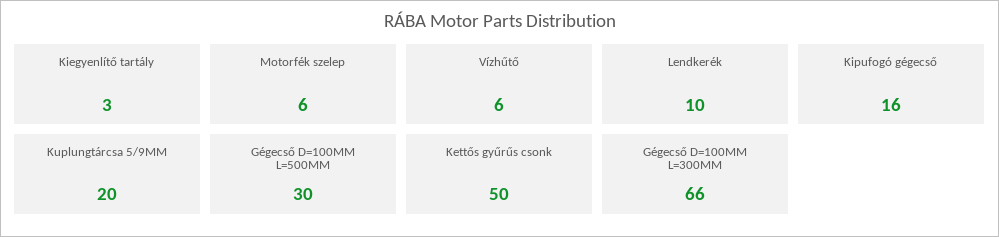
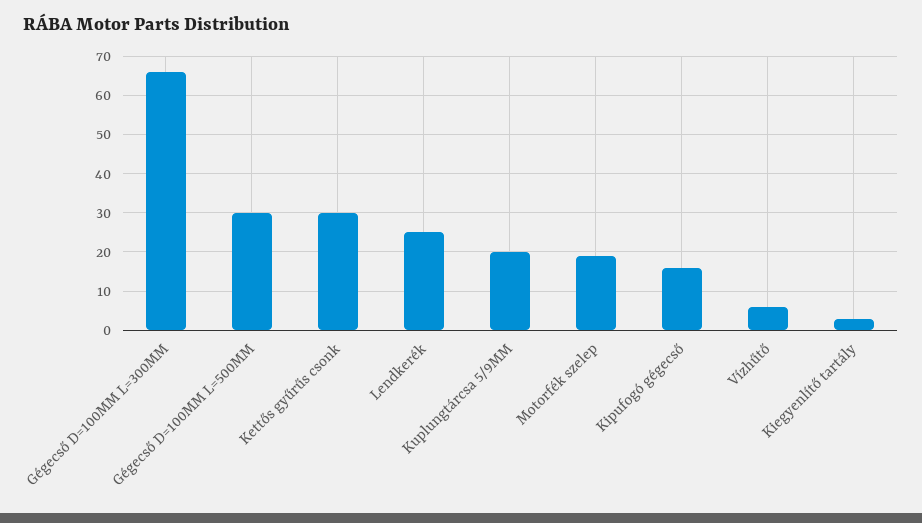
  {
    "Kiegyenlítő tartály": 3,
-   "Motorfék szelep": 6,
+   "Motorfék szelep": 20,
    "Vízhűtő": 6,
-   "Lendkerék": 10,
+   "Lendkerék": 25,
    "Kipufogó gégecső": 16,
    "Kuplungtárcsa 5/9MM": 20,
    "Gégecső D=100MM L=500MM": 30,
-   "Kettős gyűrűs csonk": 50,
+   "Kettős gyűrűs csonk": 30,
    "Gégecső D=100MM L=300MM": 66
  }

